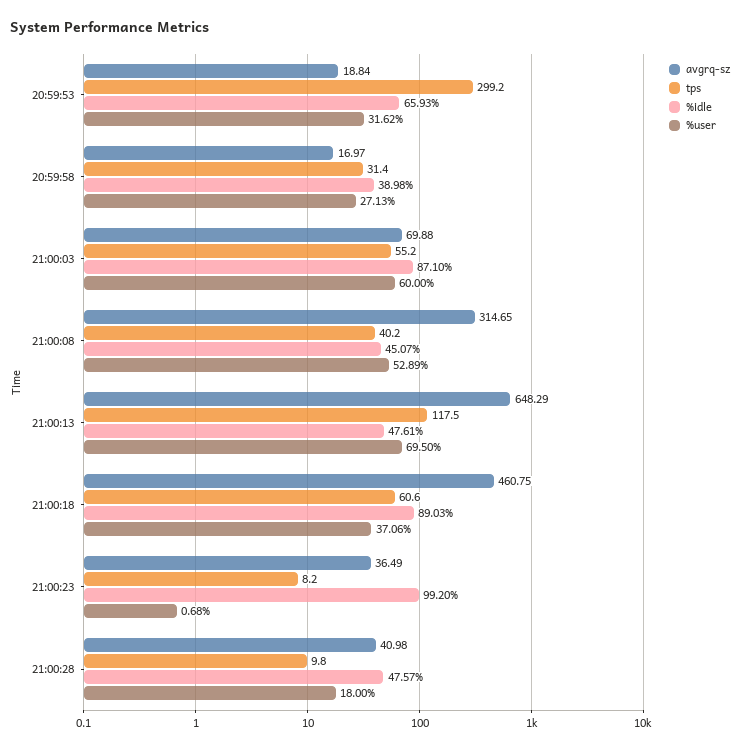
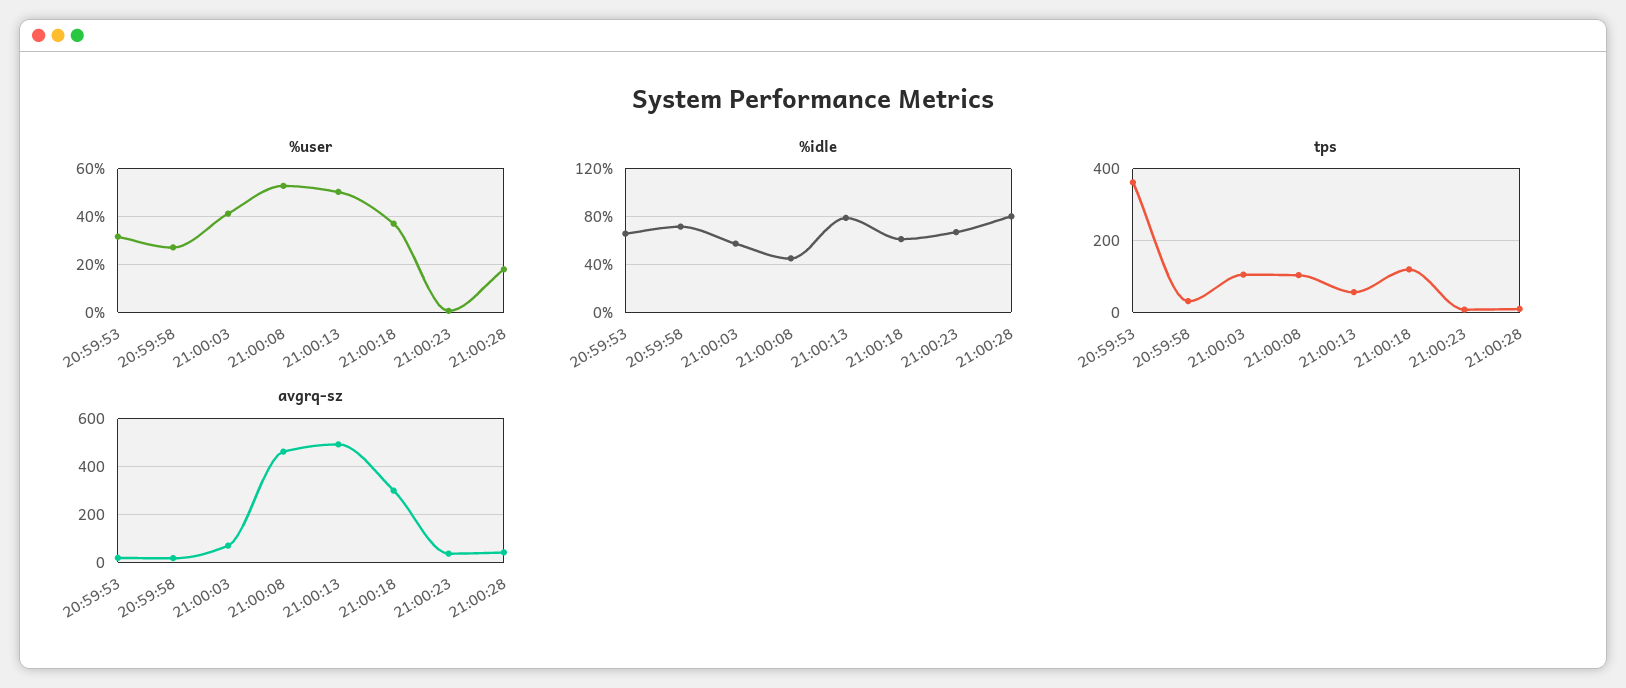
  {
    "avgrq-sz": {
      "20:59:53": 18.84,
      "20:59:58": 16.97,
      "21:00:03": 69.88,
-     "21:00:08": 314.65,
+     "21:00:08": 450,
-     "21:00:13": 648.29,
+     "21:00:13": 500,
-     "21:00:18": 460.75,
+     "21:00:18": 300,
      "21:00:23": 36.49,
      "21:00:28": 40.98
    },
    "tps": {
-     "20:59:53": 299.2,
+     "20:59:53": 360,
      "20:59:58": 31.4,
-     "21:00:03": 55.2,
+     "21:00:03": 100,
-     "21:00:08": 40.2,
+     "21:00:08": 100,
-     "21:00:13": 117.5,
+     "21:00:13": 60,
-     "21:00:18": 60.6,
+     "21:00:18": 120,
      "21:00:23": 8.2,
      "21:00:28": 9.8
    },
    "%idle": {
      "20:59:53": 65.93,
-     "20:59:58": 38.98,
+     "20:59:58": 70,
-     "21:00:03": 87.1,
+     "21:00:03": 60,
      "21:00:08": 45.07,
-     "21:00:13": 47.61,
+     "21:00:13": 80,
-     "21:00:18": 89.03,
+     "21:00:18": 60,
-     "21:00:23": 99.2,
+     "21:00:23": 70,
-     "21:00:28": 47.57
+     "21:00:28": 80
    },
    "%user": {
      "20:59:53": 31.62,
      "20:59:58": 27.13,
-     "21:00:03": 60,
+     "21:00:03": 40,
      "21:00:08": 52.89,
-     "21:00:13": 69.5,
+     "21:00:13": 50,
      "21:00:18": 37.06,
      "21:00:23": 0.68,
      "21:00:28": 18
    }
  }

